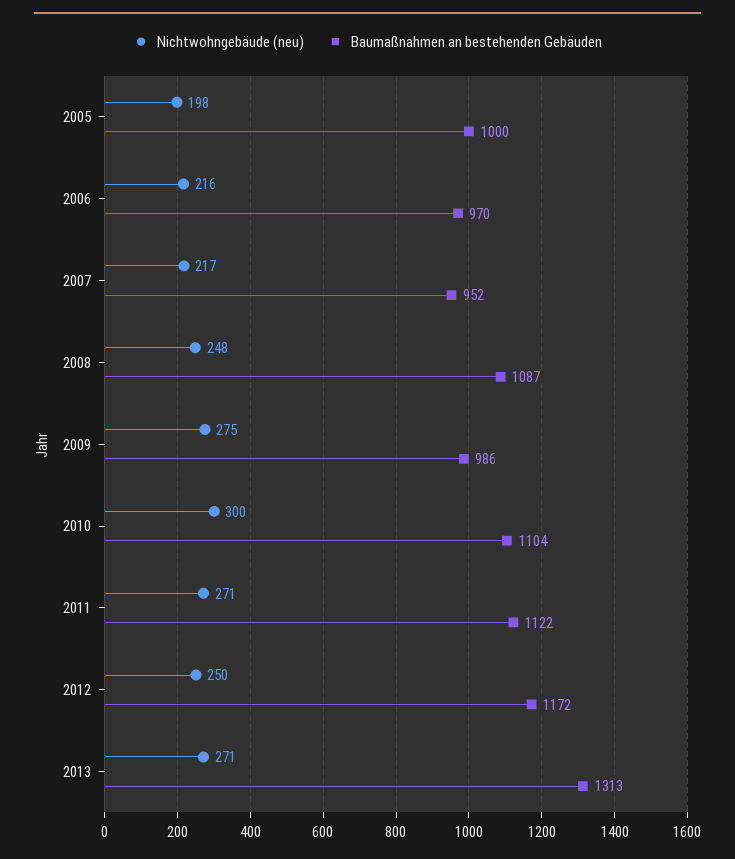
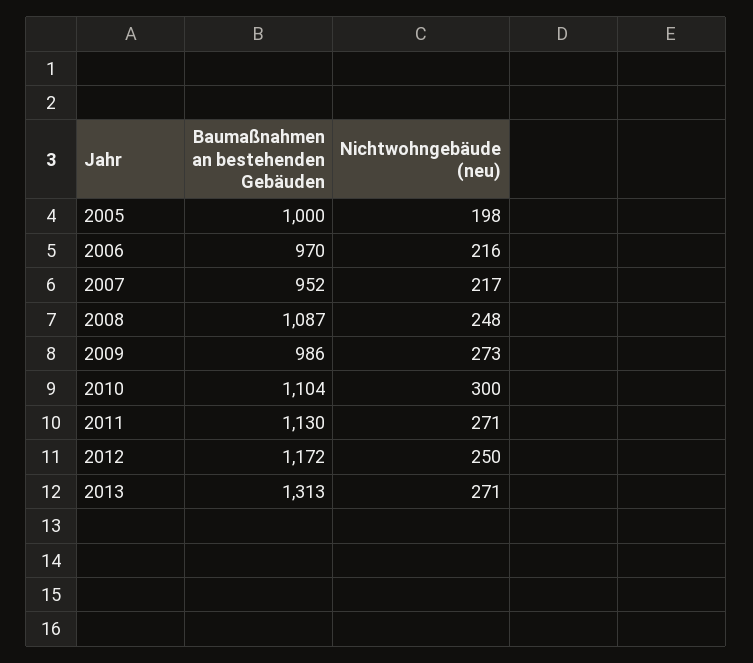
  {
    "Nichtwohngebäude (neu)": {
      "2005": 198,
      "2006": 216,
      "2007": 217,
      "2008": 248,
-     "2009": 275,
+     "2009": 273,
      "2010": 300,
      "2011": 271,
      "2012": 250,
      "2013": 271
    },
    "Baumaßnahmen an bestehenden Gebäuden": {
      "2005": 1000,
      "2006": 970,
      "2007": 952,
      "2008": 1087,
      "2009": 986,
      "2010": 1104,
-     "2011": 1122,
+     "2011": 1130,
      "2012": 1172,
      "2013": 1313
    }
  }

